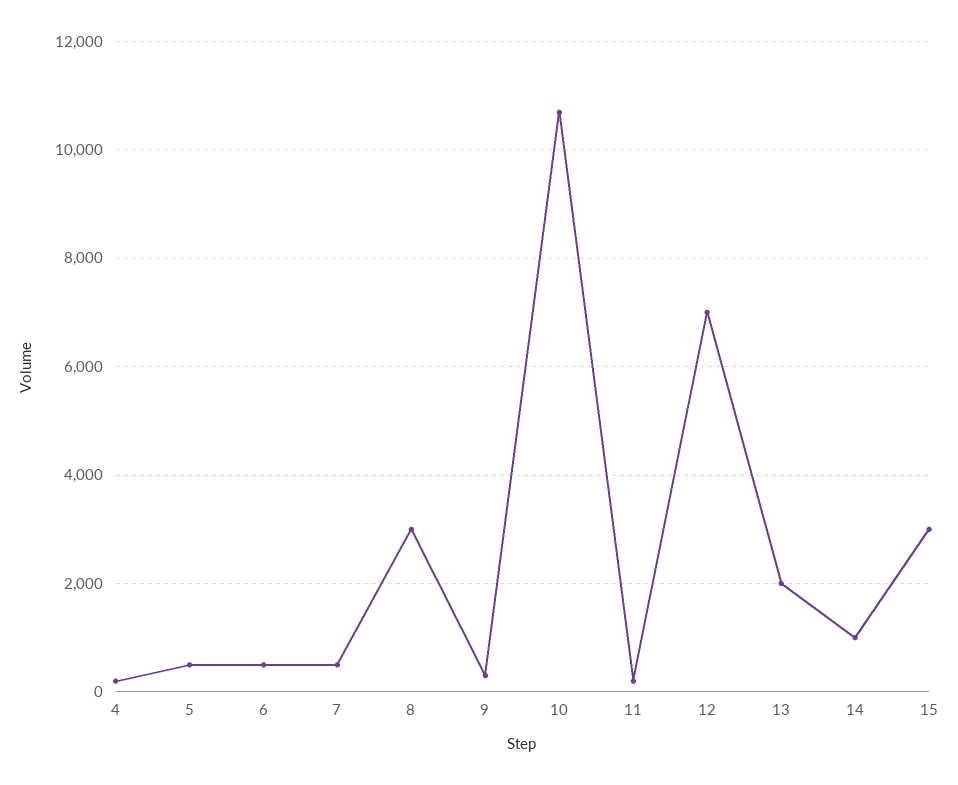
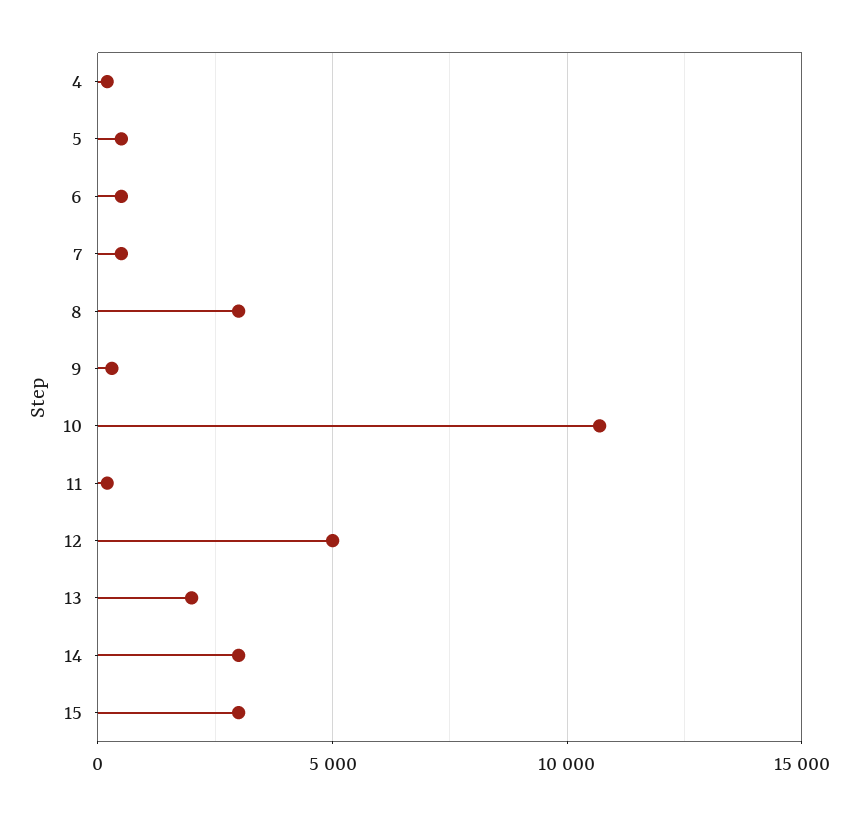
  {
    "4": 200,
    "5": 600,
    "6": 600,
    "7": 600,
    "8": 3000,
    "9": 400,
    "10": 10600,
    "11": 200,
-   "12": 7000,
+   "12": 5000,
    "13": 2000,
-   "14": 1000,
+   "14": 3000,
    "15": 3000
  }

